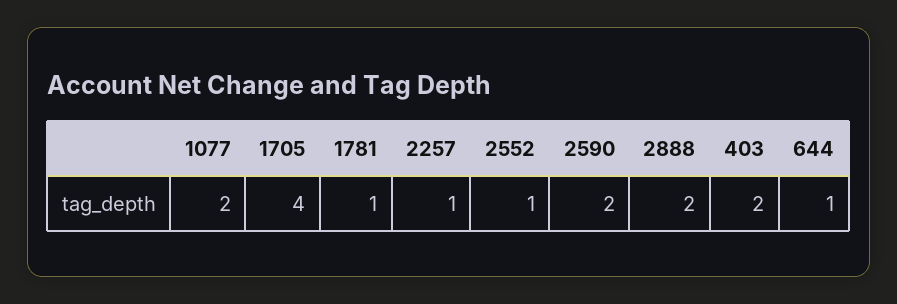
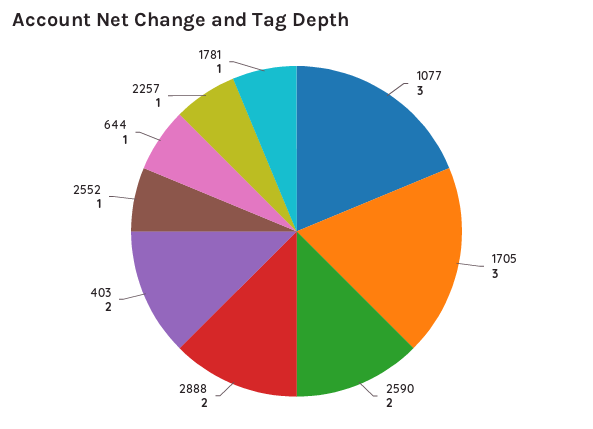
  {
-   "1077": 2,
+   "1077": 3,
-   "1705": 4,
+   "1705": 3,
    "1781": 1,
    "2257": 1,
    "2552": 1,
    "2590": 2,
    "2888": 2,
    "403": 2,
    "644": 1
  }

